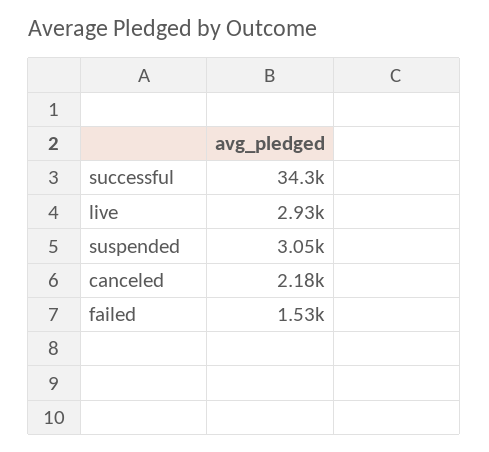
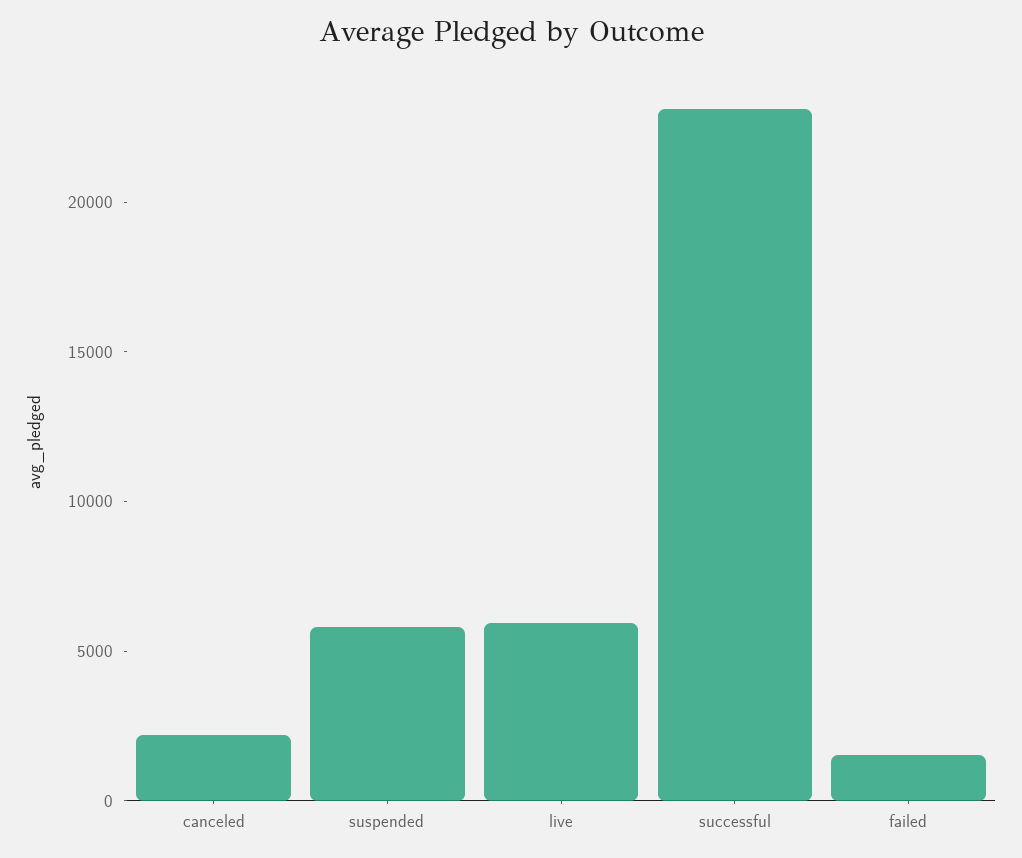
  {
-   "successful": 34300,
+   "successful": 23000,
-   "live": 2930,
+   "live": 6000,
-   "suspended": 3050,
+   "suspended": 6000,
    "canceled": 2180,
    "failed": 1530
  }

